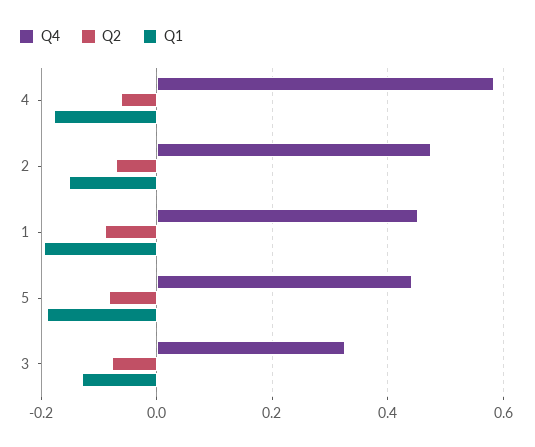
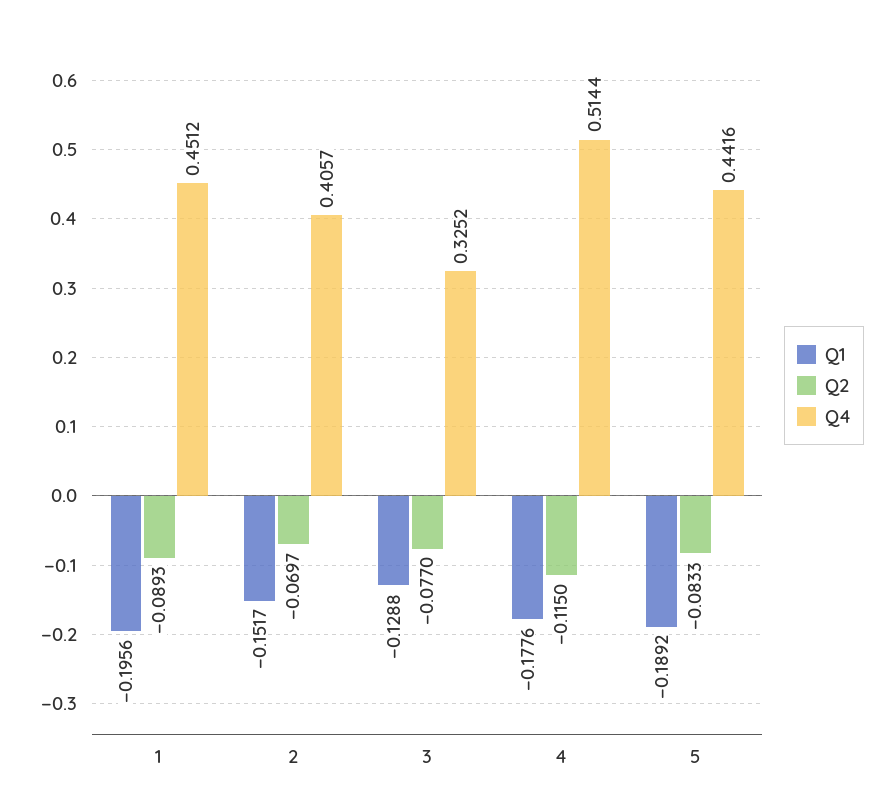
  {
    "Q4": {
-     "4": 0.58,
+     "4": 0.5144,
-     "2": 0.48,
+     "2": 0.4057,
      "1": 0.4512,
      "5": 0.4416,
      "3": 0.3252
    },
    "Q2": {
-     "4": -0.06,
+     "4": -0.115,
      "2": -0.0697,
      "1": -0.0893,
      "5": -0.0833,
      "3": -0.077
    },
    "Q1": {
      "4": -0.1776,
      "2": -0.1517,
      "1": -0.1956,
      "5": -0.1892,
      "3": -0.1288
    }
  }

